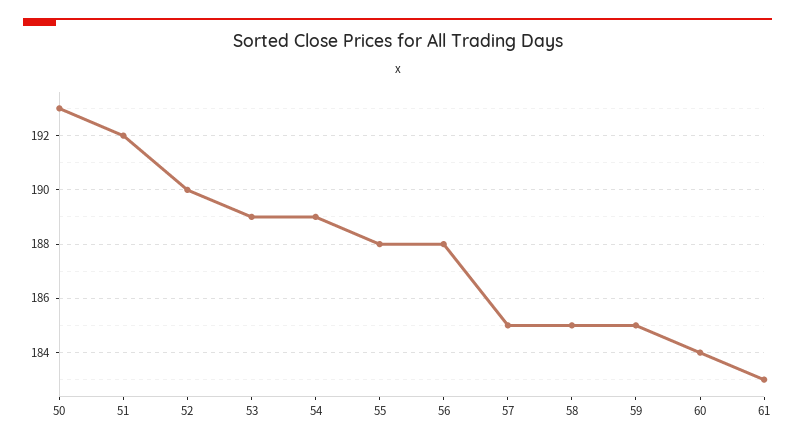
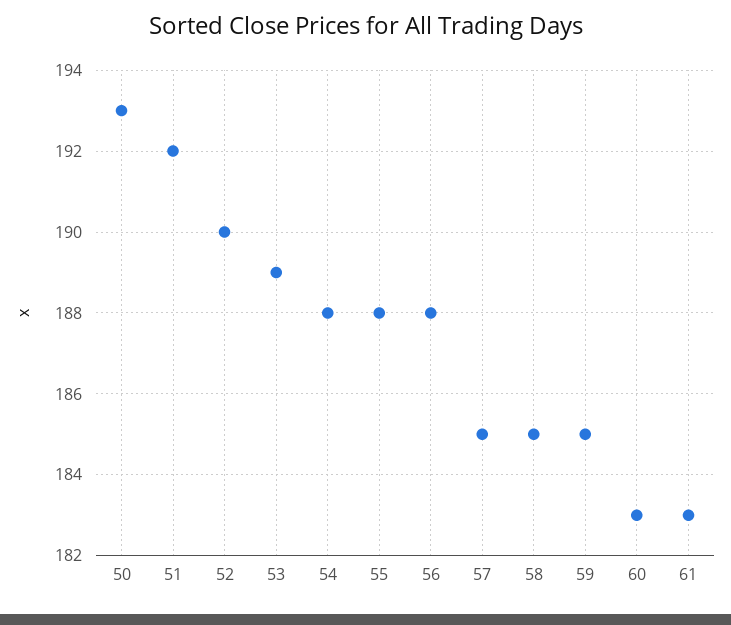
  {
    "50": 193,
    "51": 192,
    "52": 190,
    "53": 189,
-   "54": 189,
+   "54": 188,
    "55": 188,
    "56": 188,
    "57": 185,
    "58": 185,
    "59": 185,
-   "60": 184,
+   "60": 183,
    "61": 183
  }

